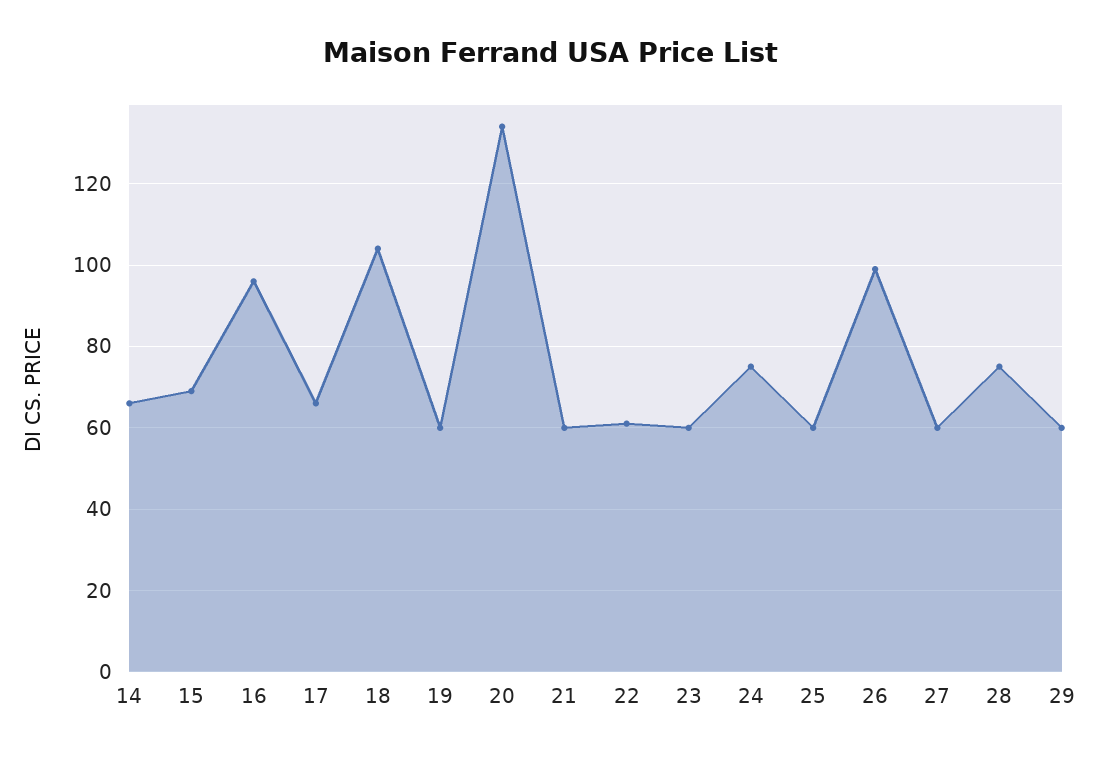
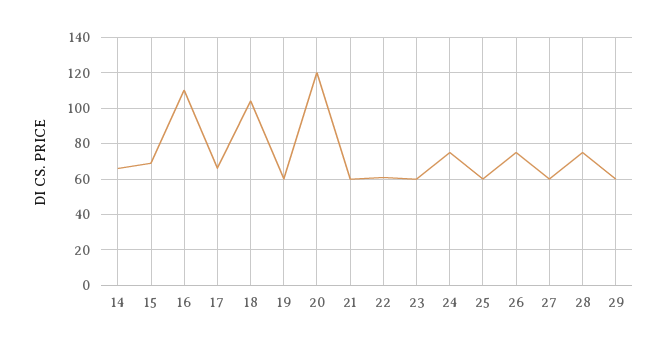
  {
    "14": 65,
    "15": 70,
-   "16": 95,
+   "16": 110,
    "17": 65,
    "18": 105,
    "19": 60,
-   "20": 135,
+   "20": 120,
    "21": 60,
    "22": 60,
    "23": 60,
    "24": 75,
    "25": 60,
-   "26": 100,
+   "26": 75,
    "27": 60,
    "28": 75,
    "29": 60
  }

